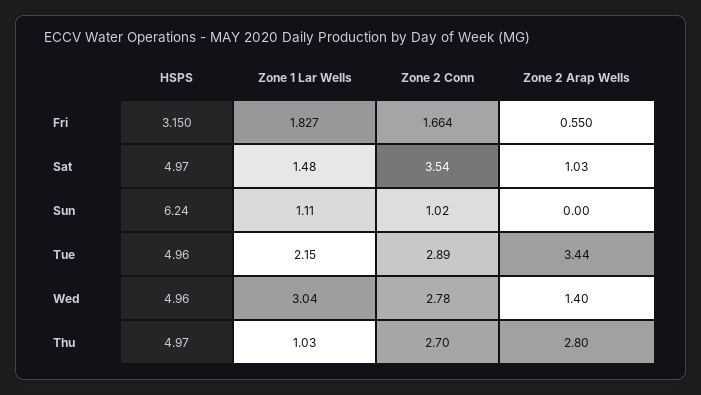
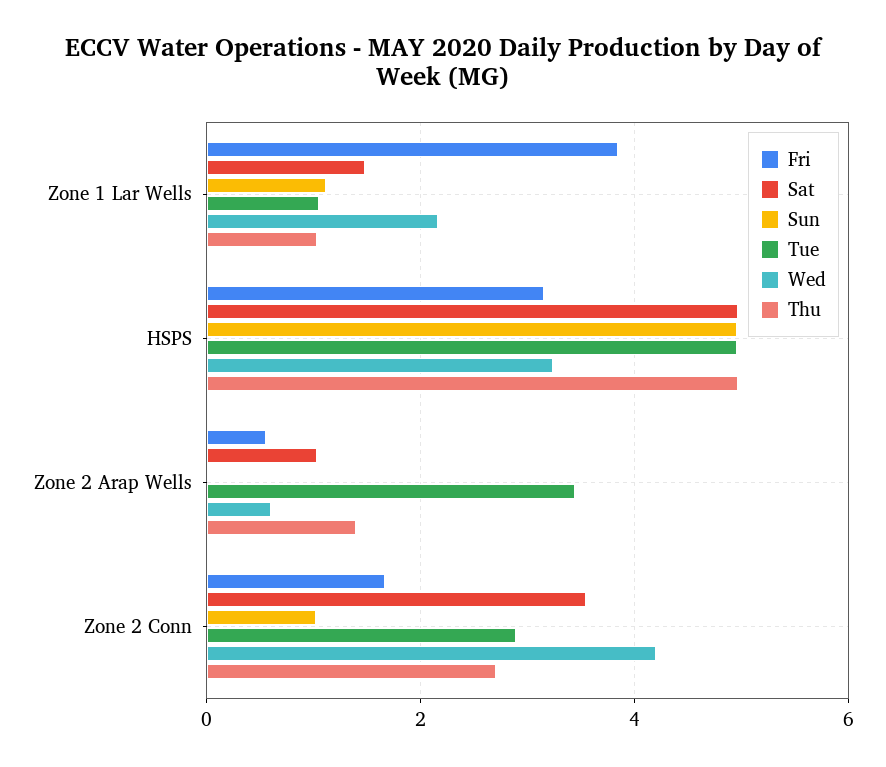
  {
    "Fri": {
      "HSPS": 3.15,
-     "Zone 1 Lar Wells": 1.827,
+     "Zone 1 Lar Wells": 3.8,
      "Zone 2 Conn": 1.664,
      "Zone 2 Arap Wells": 0.55
    },
    "Sat": {
      "HSPS": 4.97,
      "Zone 1 Lar Wells": 1.48,
      "Zone 2 Conn": 3.54,
      "Zone 2 Arap Wells": 1.03
    },
    "Sun": {
-     "HSPS": 6.24,
+     "HSPS": 5,
      "Zone 1 Lar Wells": 1.11,
      "Zone 2 Conn": 1.02,
      "Zone 2 Arap Wells": 0
    },
    "Tue": {
      "HSPS": 4.96,
-     "Zone 1 Lar Wells": 2.15,
+     "Zone 1 Lar Wells": 1,
      "Zone 2 Conn": 2.89,
      "Zone 2 Arap Wells": 3.44
    },
    "Wed": {
-     "HSPS": 4.96,
+     "HSPS": 3.2,
-     "Zone 1 Lar Wells": 3.04,
+     "Zone 1 Lar Wells": 2.2,
-     "Zone 2 Conn": 2.78,
+     "Zone 2 Conn": 4.2,
-     "Zone 2 Arap Wells": 1.4
+     "Zone 2 Arap Wells": 0.6
    },
    "Thu": {
      "HSPS": 4.97,
      "Zone 1 Lar Wells": 1.03,
      "Zone 2 Conn": 2.7,
-     "Zone 2 Arap Wells": 2.8
+     "Zone 2 Arap Wells": 1.4
    }
  }

